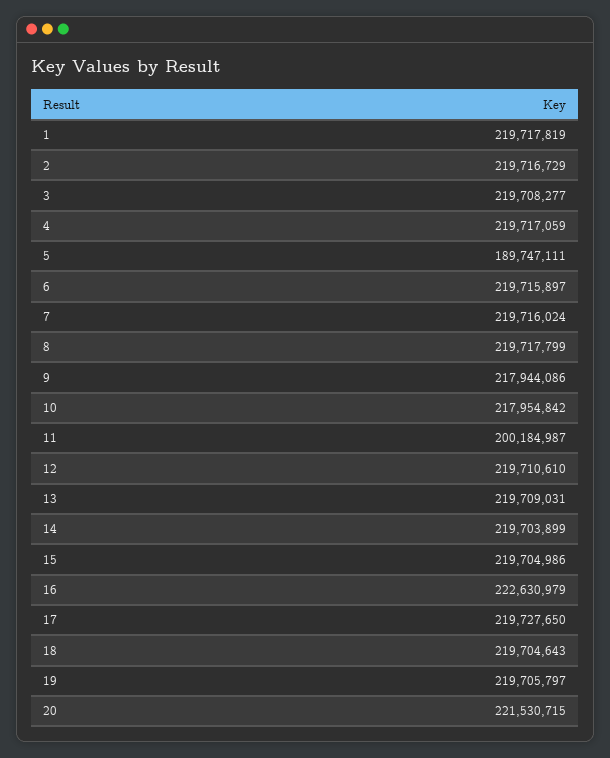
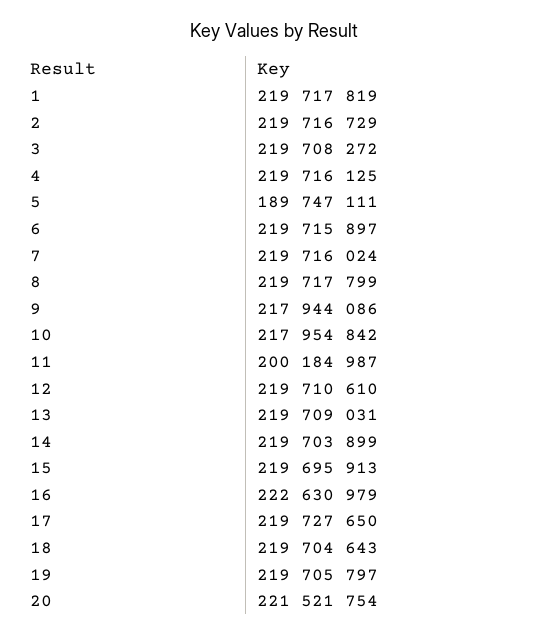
  {
    "1": 219717819,
    "2": 219716729,
-   "3": 219708277,
+   "3": 219708272,
-   "4": 219717059,
+   "4": 219716125,
    "5": 189747111,
    "6": 219715897,
    "7": 219716024,
    "8": 219717799,
    "9": 217944086,
    "10": 217954842,
    "11": 200184987,
    "12": 219710610,
    "13": 219709031,
    "14": 219703899,
-   "15": 219704986,
+   "15": 219695913,
    "16": 222630979,
    "17": 219727650,
    "18": 219704643,
    "19": 219705797,
-   "20": 221530715
+   "20": 221521754
  }

